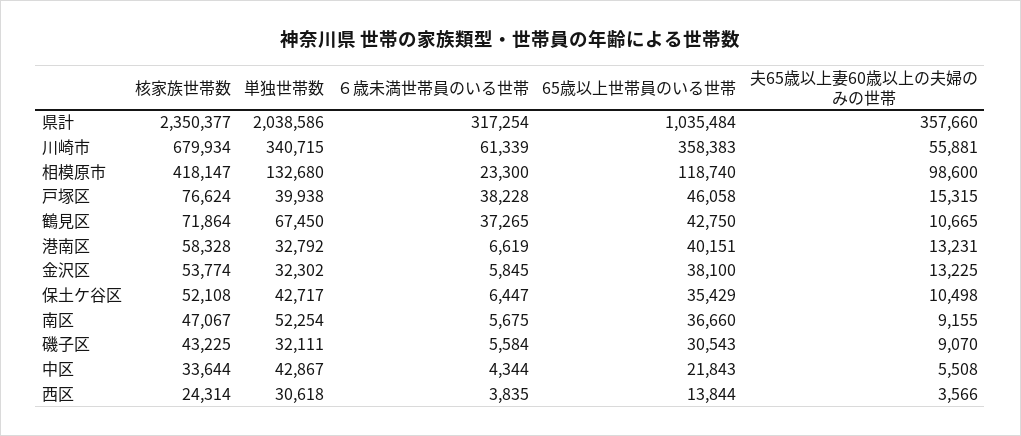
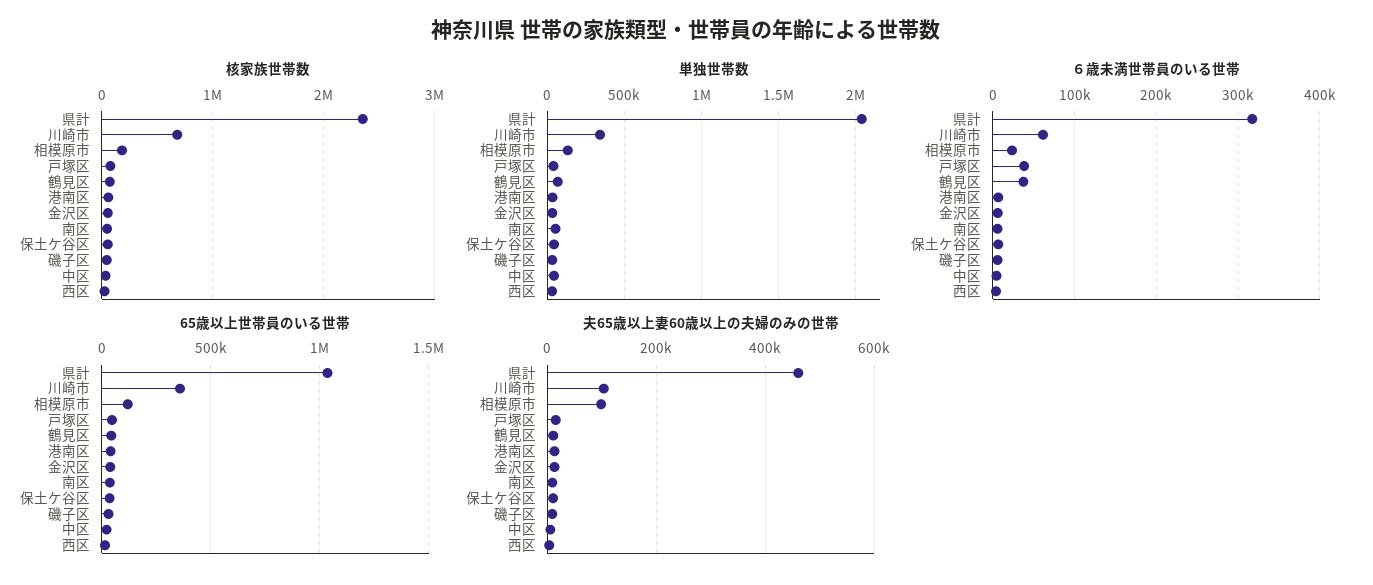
  {
    "核家族世帯数": {
      "県計": 2350377,
      "川崎市": 679934,
-     "相模原市": 418147,
+     "相模原市": 200000,
      "戸塚区": 76624,
      "鶴見区": 71864,
      "港南区": 58328,
      "金沢区": 53774,
      "保土ケ谷区": 52108,
      "南区": 47067,
      "磯子区": 43225,
      "中区": 33644,
      "西区": 24314
    },
    "単独世帯数": {
      "県計": 2038586,
      "川崎市": 340715,
      "相模原市": 132680,
      "戸塚区": 39938,
      "鶴見区": 67450,
      "港南区": 32792,
      "金沢区": 32302,
      "保土ケ谷区": 42717,
      "南区": 52254,
      "磯子区": 32111,
      "中区": 42867,
      "西区": 30618
    },
    "６歳未満世帯員のいる世帯": {
      "県計": 317254,
      "川崎市": 61339,
      "相模原市": 23300,
      "戸塚区": 38228,
      "鶴見区": 37265,
      "港南区": 6619,
      "金沢区": 5845,
      "保土ケ谷区": 6447,
      "南区": 5675,
      "磯子区": 5584,
      "中区": 4344,
      "西区": 3835
    },
    "65歳以上世帯員のいる世帯": {
      "県計": 1035484,
      "川崎市": 358383,
      "相模原市": 118740,
      "戸塚区": 46058,
      "鶴見区": 42750,
      "港南区": 40151,
      "金沢区": 38100,
      "保土ケ谷区": 35429,
      "南区": 36660,
      "磯子区": 30543,
      "中区": 21843,
      "西区": 13844
    },
    "夫65歳以上妻60歳以上の夫婦のみの世帯": {
-     "県計": 357660,
+     "県計": 460000,
-     "川崎市": 55881,
+     "川崎市": 100000,
      "相模原市": 98600,
      "戸塚区": 15315,
      "鶴見区": 10665,
      "港南区": 13231,
      "金沢区": 13225,
      "保土ケ谷区": 10498,
      "南区": 9155,
      "磯子区": 9070,
      "中区": 5508,
      "西区": 3566
    }
  }

